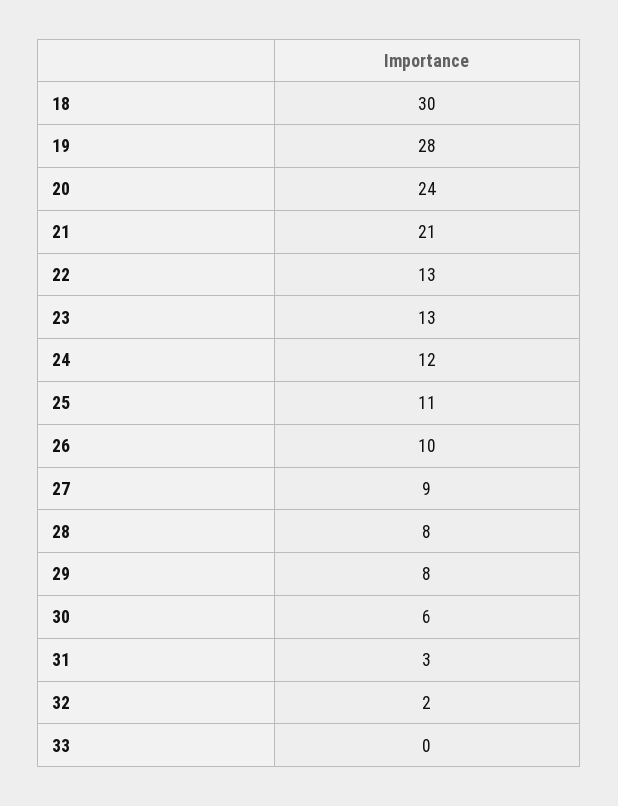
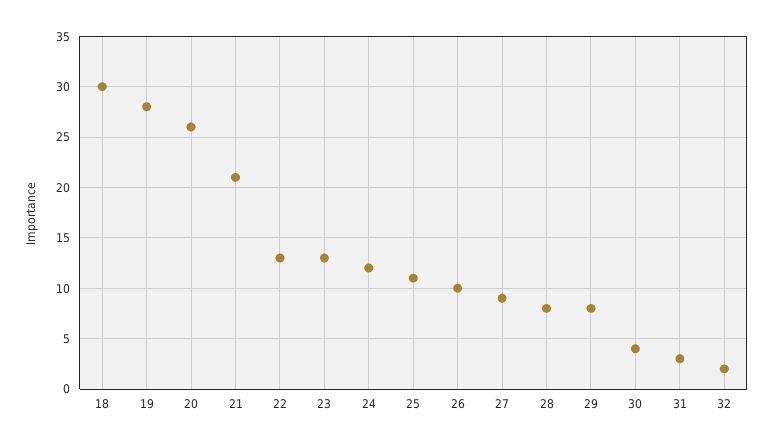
  {
    "18": 30,
    "19": 28,
-   "20": 24,
+   "20": 26,
    "21": 21,
    "22": 13,
    "23": 13,
    "24": 12,
    "25": 11,
    "26": 10,
    "27": 9,
    "28": 8,
    "29": 8,
-   "30": 6,
+   "30": 4,
    "31": 3,
-   "32": 2,
+   "32": 2
-   "33": 0
  }

